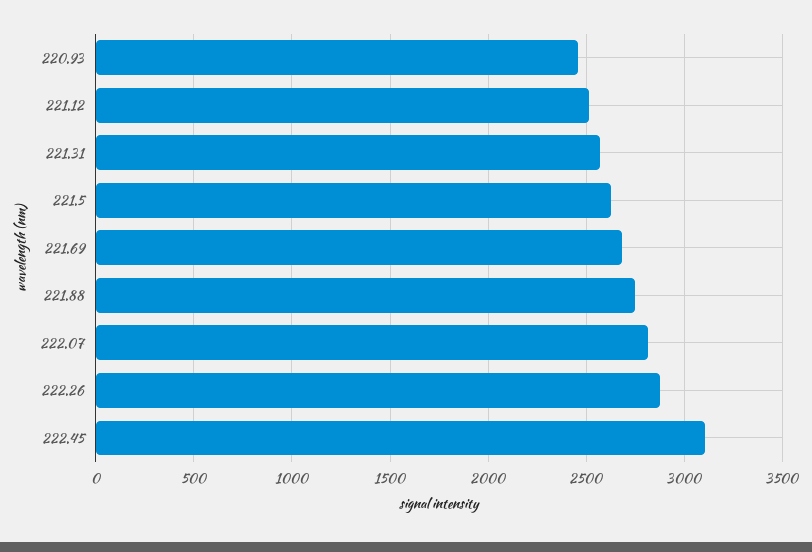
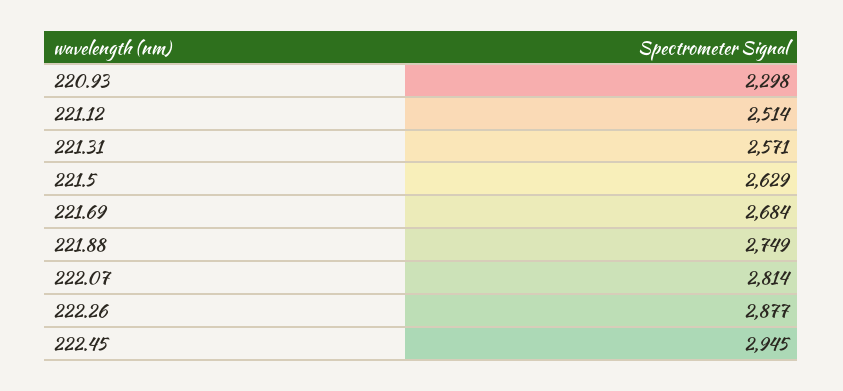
  {
-   "220.93": 2450,
+   "220.93": 2298,
    "221.12": 2514,
    "221.31": 2571,
    "221.5": 2629,
    "221.69": 2684,
    "221.88": 2749,
    "222.07": 2814,
    "222.26": 2877,
-   "222.45": 3100
+   "222.45": 2945
  }

